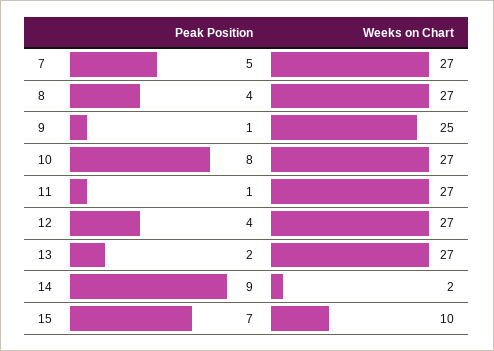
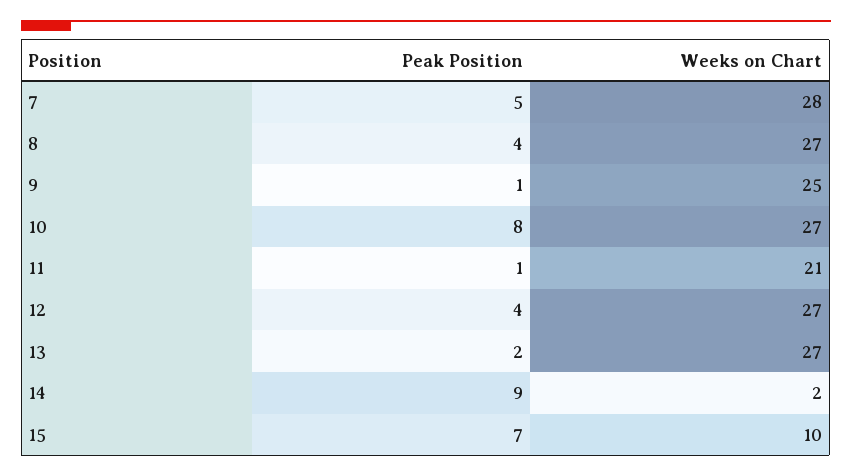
  {
    "Peak Position": {
      "7": 5,
      "8": 4,
      "9": 1,
      "10": 8,
      "11": 1,
      "12": 4,
      "13": 2,
      "14": 9,
      "15": 7
    },
    "Weeks on Chart": {
-     "7": 27,
+     "7": 28,
      "8": 27,
      "9": 25,
      "10": 27,
-     "11": 27,
+     "11": 21,
      "12": 27,
      "13": 27,
      "14": 2,
      "15": 10
    }
  }

